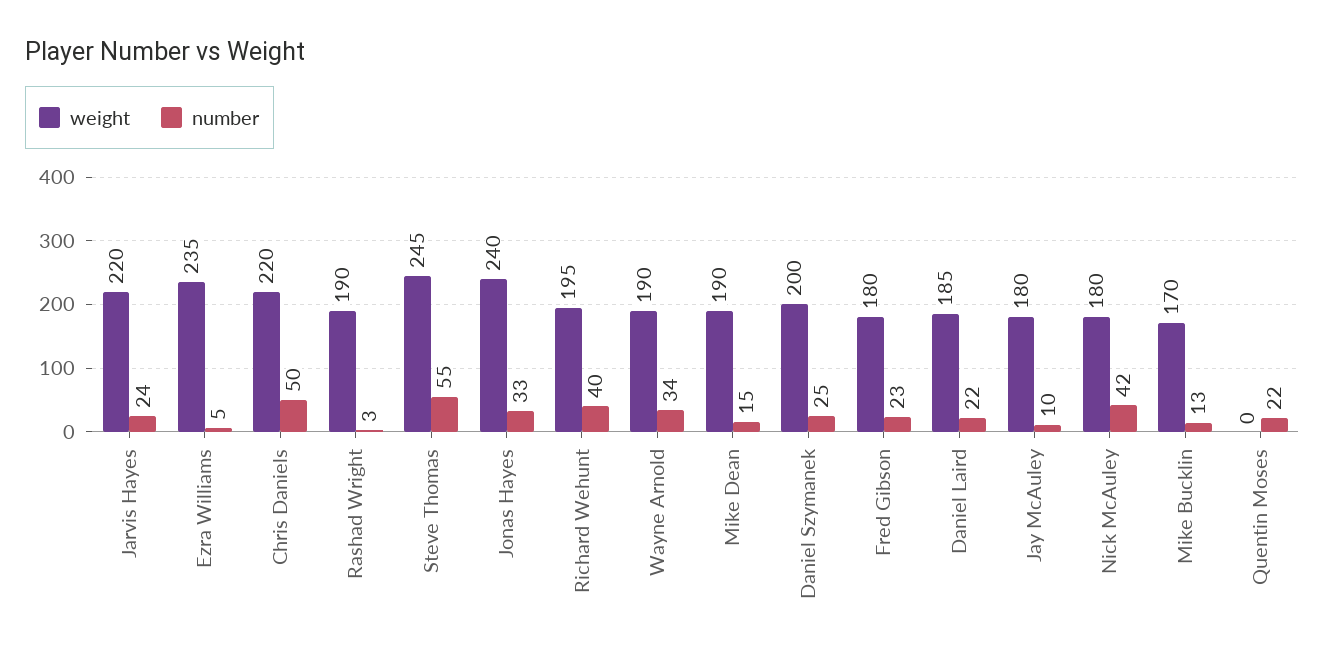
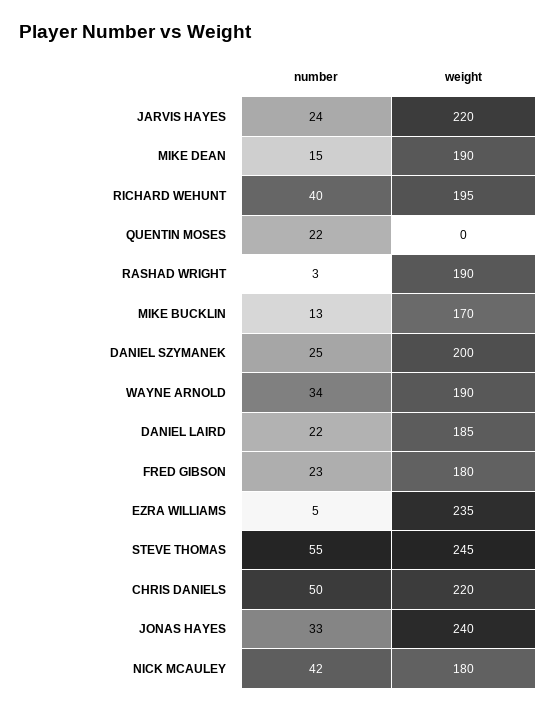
  {
    "weight": {
      "Jarvis Hayes": 220,
      "Ezra Williams": 235,
      "Chris Daniels": 220,
      "Rashad Wright": 190,
      "Steve Thomas": 245,
      "Jonas Hayes": 240,
      "Richard Wehunt": 195,
      "Wayne Arnold": 190,
      "Mike Dean": 190,
      "Daniel Szymanek": 200,
      "Fred Gibson": 180,
      "Daniel Laird": 185,
-     "Jay McAuley": 180,
      "Nick McAuley": 180,
      "Mike Bucklin": 170,
      "Quentin Moses": 0
    },
    "number": {
      "Jarvis Hayes": 24,
      "Ezra Williams": 5,
      "Chris Daniels": 50,
      "Rashad Wright": 3,
      "Steve Thomas": 55,
      "Jonas Hayes": 33,
      "Richard Wehunt": 40,
      "Wayne Arnold": 34,
      "Mike Dean": 15,
      "Daniel Szymanek": 25,
      "Fred Gibson": 23,
      "Daniel Laird": 22,
-     "Jay McAuley": 10,
      "Nick McAuley": 42,
      "Mike Bucklin": 13,
      "Quentin Moses": 22
    }
  }

